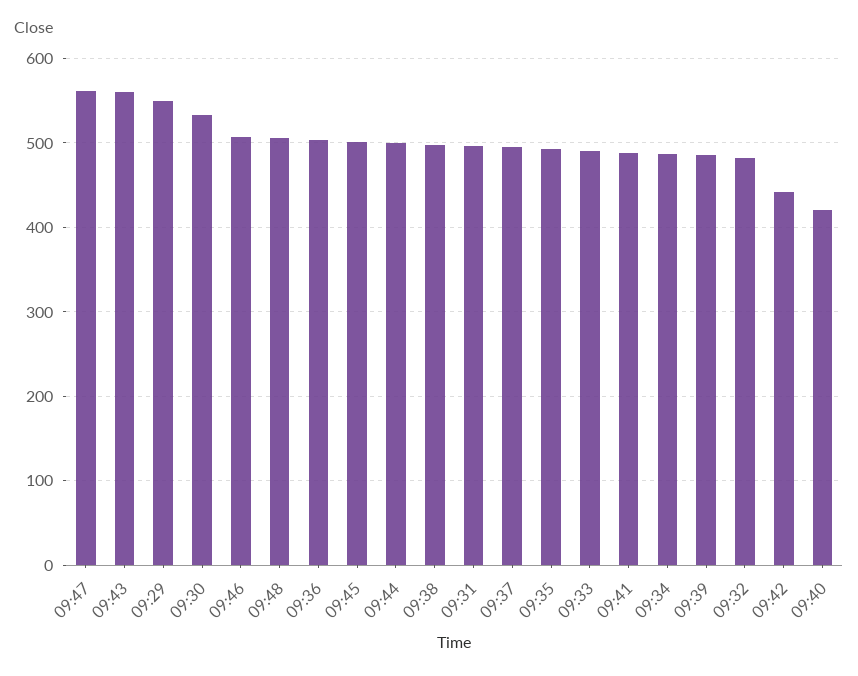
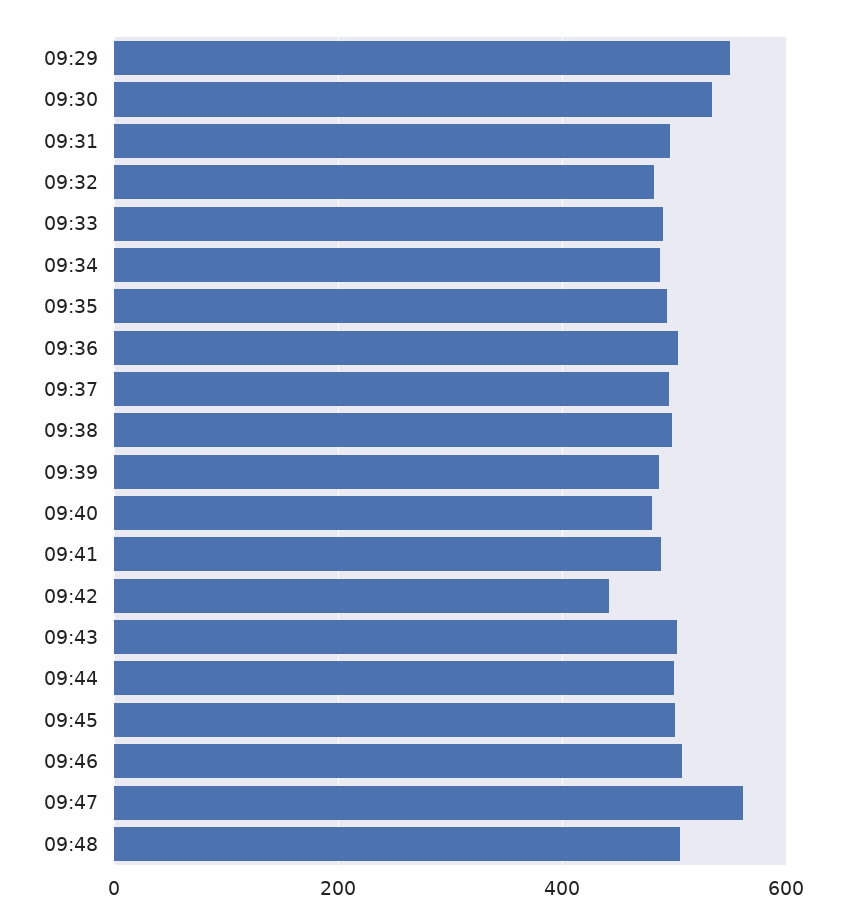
  {
    "09:47": 560,
-   "09:43": 560,
+   "09:43": 500,
    "09:29": 550,
    "09:30": 530,
    "09:46": 510,
    "09:48": 510,
    "09:36": 500,
    "09:45": 500,
    "09:44": 500,
    "09:38": 500,
    "09:31": 500,
    "09:37": 500,
    "09:35": 490,
    "09:33": 490,
    "09:41": 490,
    "09:34": 490,
    "09:39": 490,
    "09:32": 480,
    "09:42": 440,
-   "09:40": 420
+   "09:40": 480
  }

